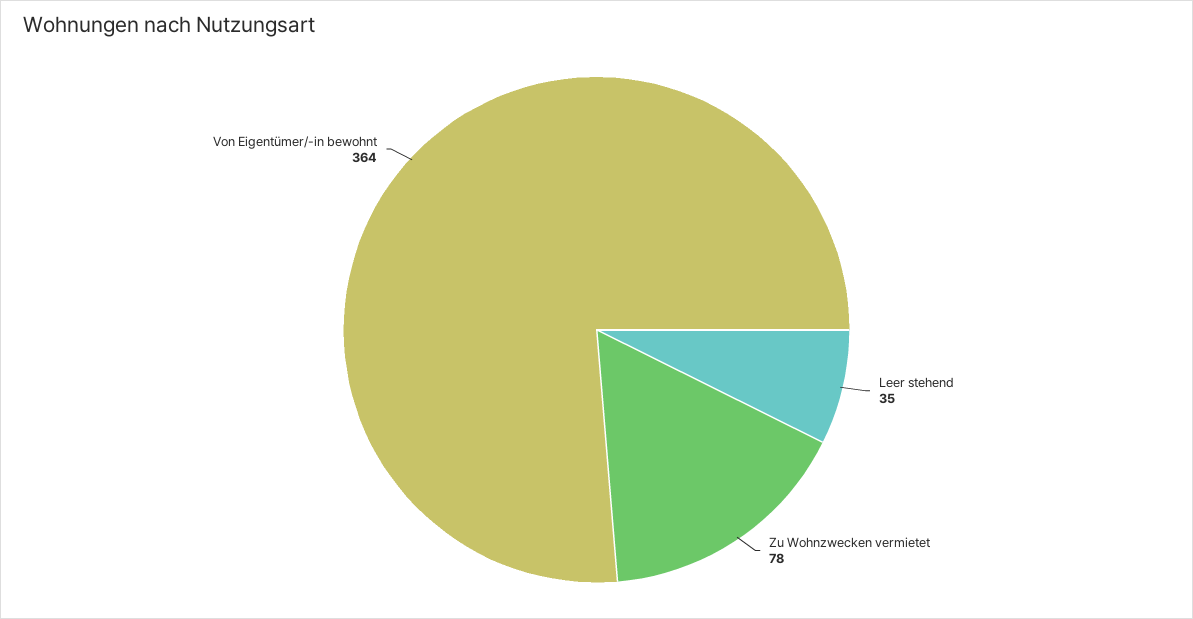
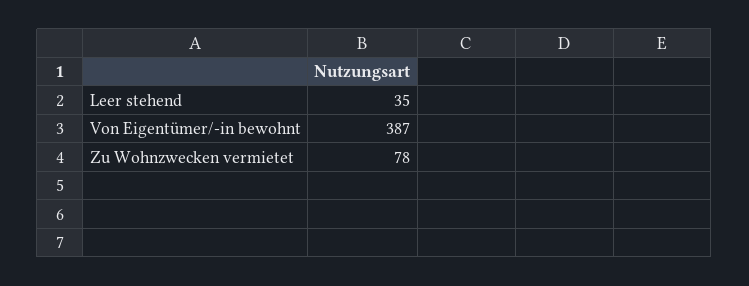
  {
    "Leer stehend": 35,
    "Zu Wohnzwecken vermietet": 78,
-   "Von Eigentümer/-in bewohnt": 364
+   "Von Eigentümer/-in bewohnt": 387
  }

